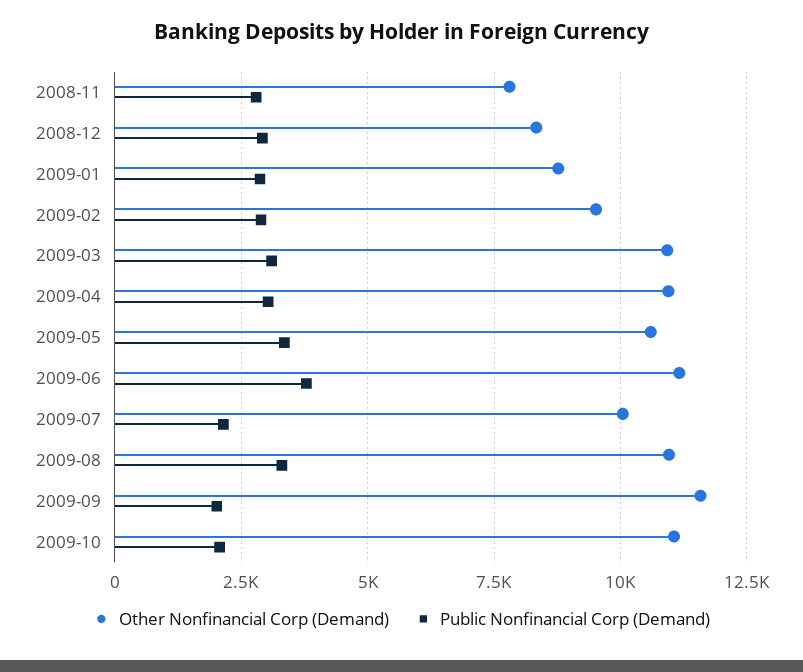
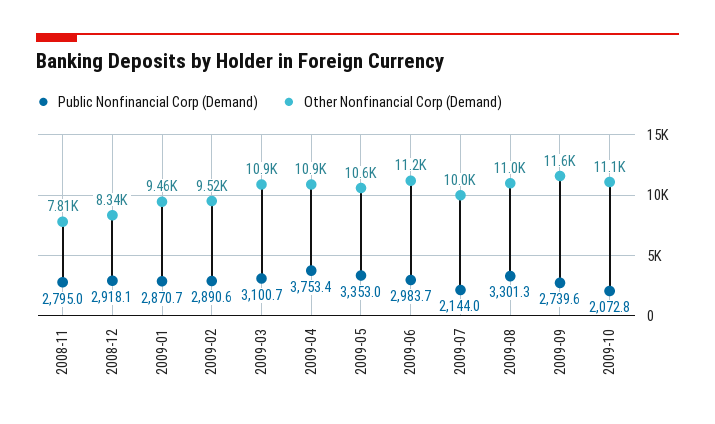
  {
    "Other Nonfinancial Corp (Demand)": {
      "2008-11": 7810,
      "2008-12": 8340,
-     "2009-01": 8750,
+     "2009-01": 9460,
      "2009-02": 9520,
      "2009-03": 10900,
      "2009-04": 10900,
      "2009-05": 10600,
      "2009-06": 11200,
      "2009-07": 10000,
      "2009-08": 11000,
      "2009-09": 11600,
      "2009-10": 11100
    },
    "Public Nonfinancial Corp (Demand)": {
      "2008-11": 2795,
      "2008-12": 2918.1,
      "2009-01": 2870.7,
      "2009-02": 2890.6,
      "2009-03": 3100.7,
-     "2009-04": 3000,
+     "2009-04": 3753.4,
      "2009-05": 3353,
-     "2009-06": 3750,
+     "2009-06": 2983.7,
      "2009-07": 2144,
      "2009-08": 3301.3,
-     "2009-09": 2000,
+     "2009-09": 2739.6,
      "2009-10": 2072.8
    }
  }

